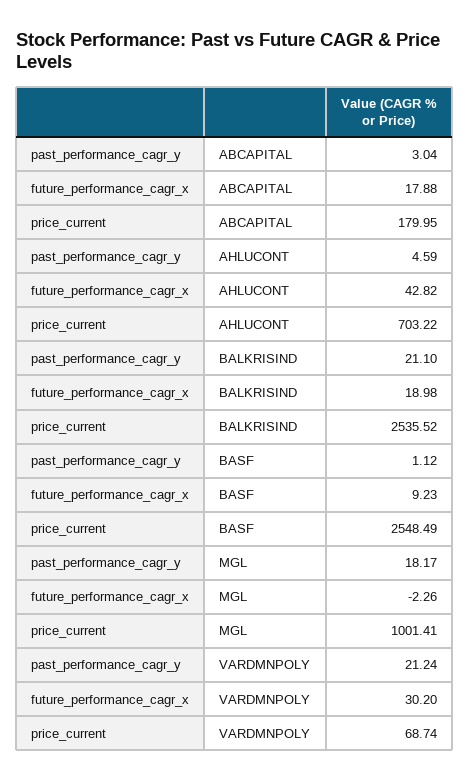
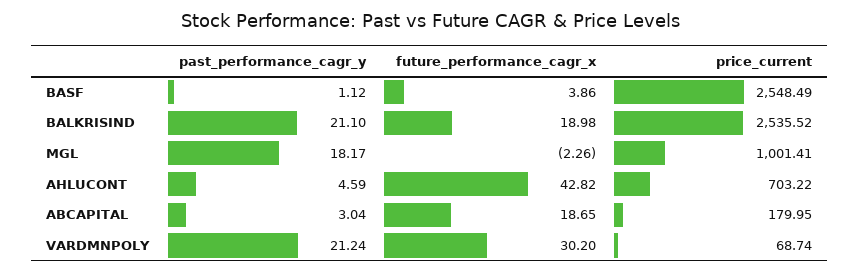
  {
    "past_performance_cagr_y": {
      "ABCAPITAL": 3.04,
      "AHLUCONT": 4.59,
      "BALKRISIND": 21.1,
      "BASF": 1.12,
      "MGL": 18.17,
      "VARDMNPOLY": 21.24
    },
    "future_performance_cagr_x": {
-     "ABCAPITAL": 17.88,
+     "ABCAPITAL": 18.65,
      "AHLUCONT": 42.82,
      "BALKRISIND": 18.98,
-     "BASF": 9.23,
+     "BASF": 3.86,
      "MGL": -2.26,
      "VARDMNPOLY": 30.2
    },
    "price_current": {
      "ABCAPITAL": 179.95,
      "AHLUCONT": 703.22,
      "BALKRISIND": 2535.52,
      "BASF": 2548.49,
      "MGL": 1001.41,
      "VARDMNPOLY": 68.74
    }
  }

